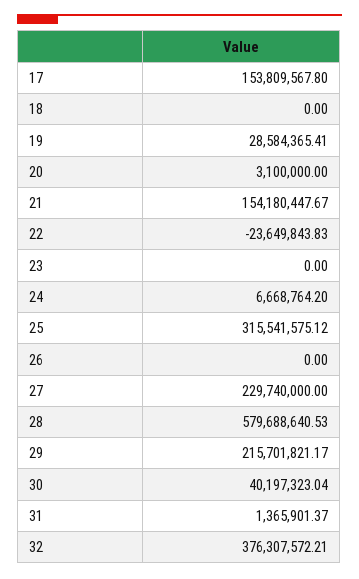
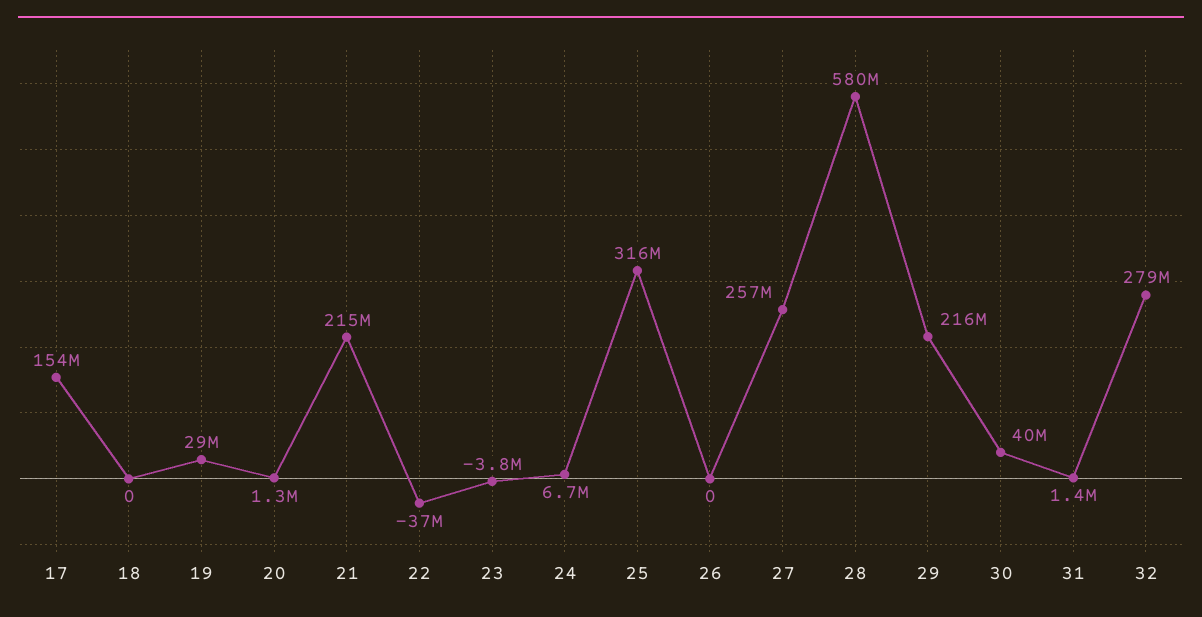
  {
    "17": 153809567.8,
    "18": 0,
    "19": 28584365.41,
-   "20": 3100000,
+   "20": 1300000,
-   "21": 154180447.67,
+   "21": 215000000,
-   "22": -23649843.83,
+   "22": -37000000,
-   "23": 0,
+   "23": -3800000,
    "24": 6668764.2,
    "25": 315541575.12,
    "26": 0,
-   "27": 229740000,
+   "27": 257000000,
    "28": 579688640.53,
    "29": 215701821.17,
    "30": 40197323.04,
    "31": 1365901.37,
-   "32": 376307572.21
+   "32": 279000000
  }

